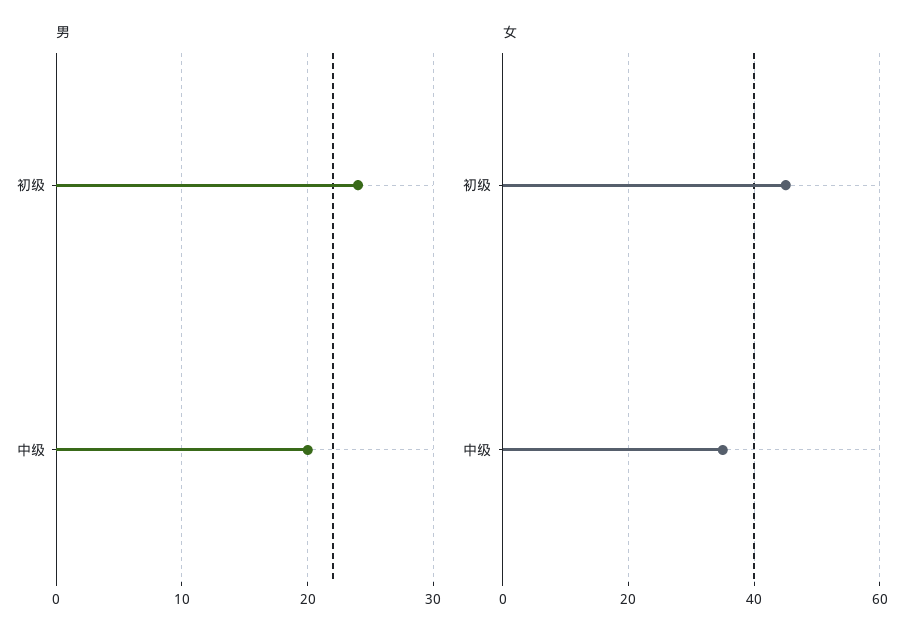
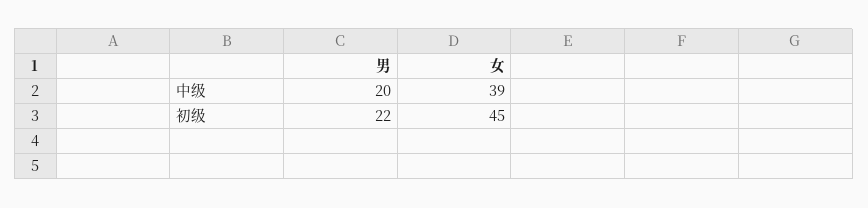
  {
    "男": {
-     "初级": 24,
+     "初级": 22,
      "中级": 20
    },
    "女": {
      "初级": 45,
-     "中级": 35
+     "中级": 39
    }
  }

